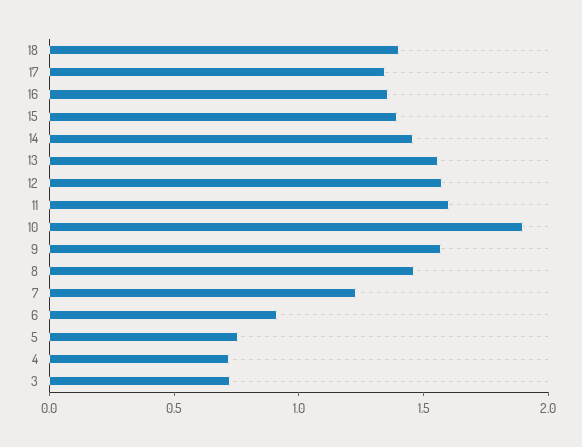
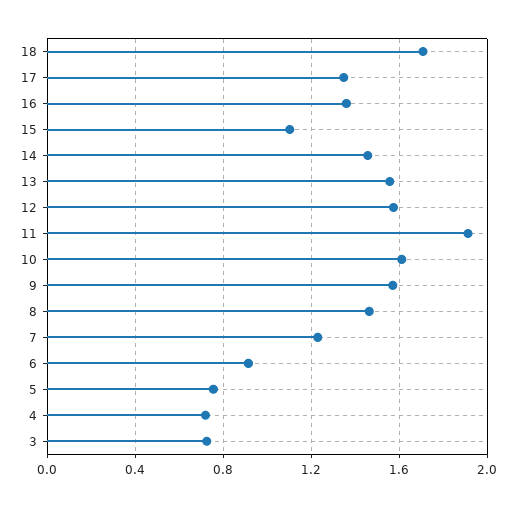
  {
-   "18": 1.4,
+   "18": 1.7,
    "17": 1.35,
    "16": 1.35,
-   "15": 1.4,
+   "15": 1.1,
    "14": 1.45,
    "13": 1.55,
    "12": 1.55,
-   "11": 1.6,
+   "11": 1.9,
-   "10": 1.9,
+   "10": 1.6,
    "9": 1.55,
    "8": 1.45,
    "7": 1.25,
    "6": 0.9,
    "5": 0.75,
    "4": 0.7,
    "3": 0.75
  }

